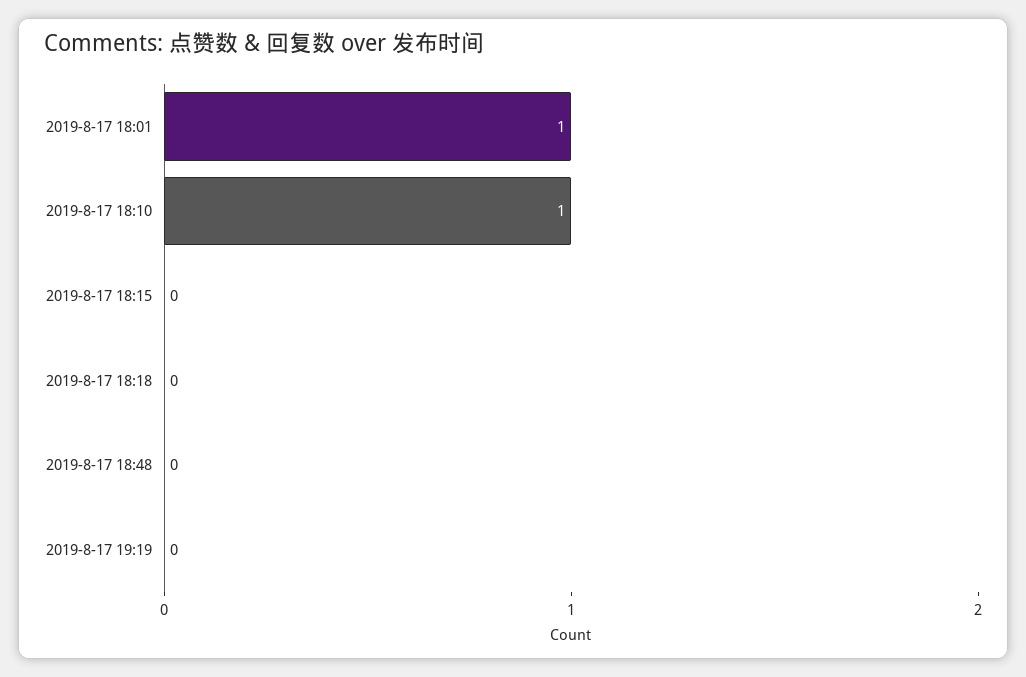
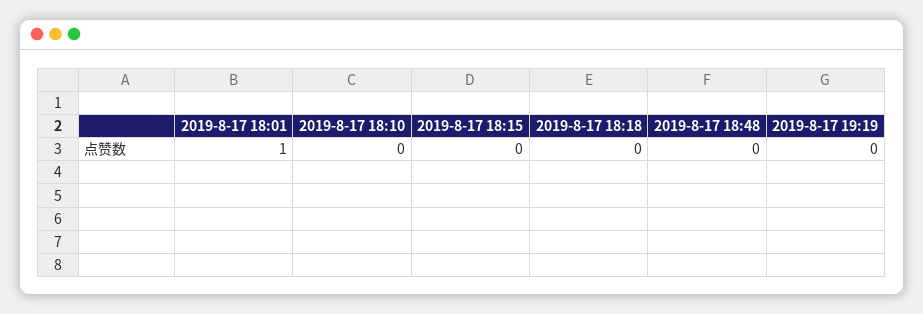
  {
    "2019-8-17 18:01": 1,
-   "2019-8-17 18:10": 1,
+   "2019-8-17 18:10": 0,
    "2019-8-17 18:15": 0,
    "2019-8-17 18:18": 0,
    "2019-8-17 18:48": 0,
    "2019-8-17 19:19": 0
  }

